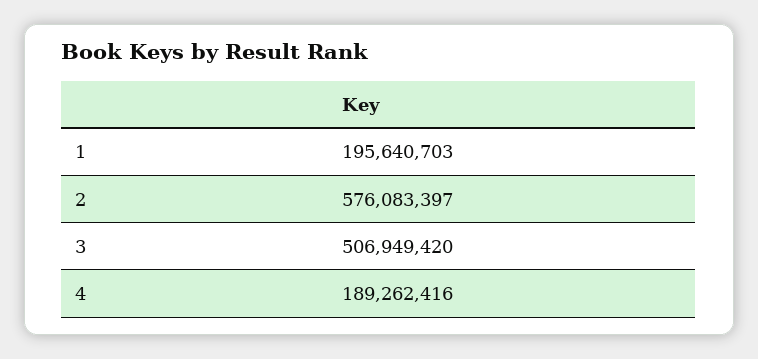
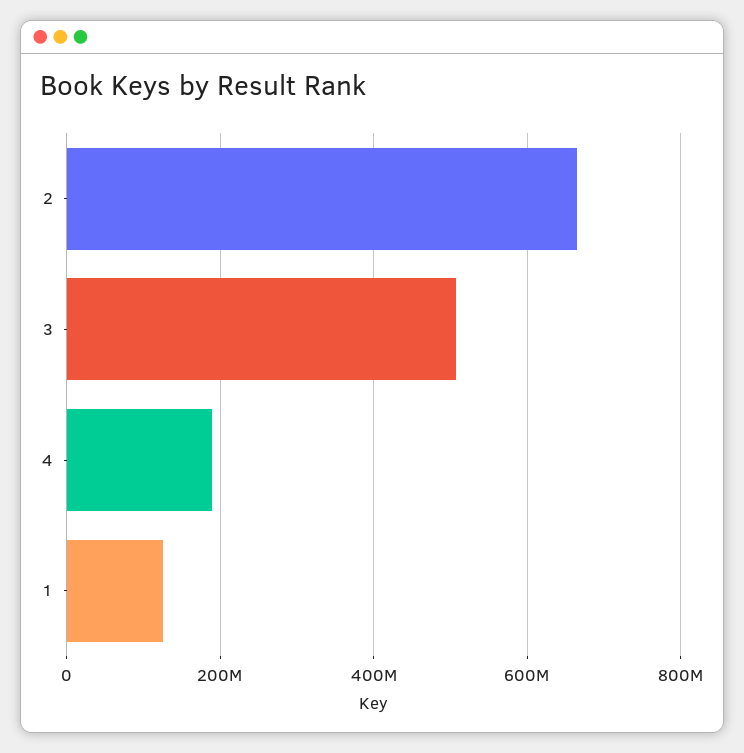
  {
-   "1": 195640703,
+   "1": 120000000,
-   "2": 576083397,
+   "2": 660000000,
    "3": 506949420,
    "4": 189262416
  }

